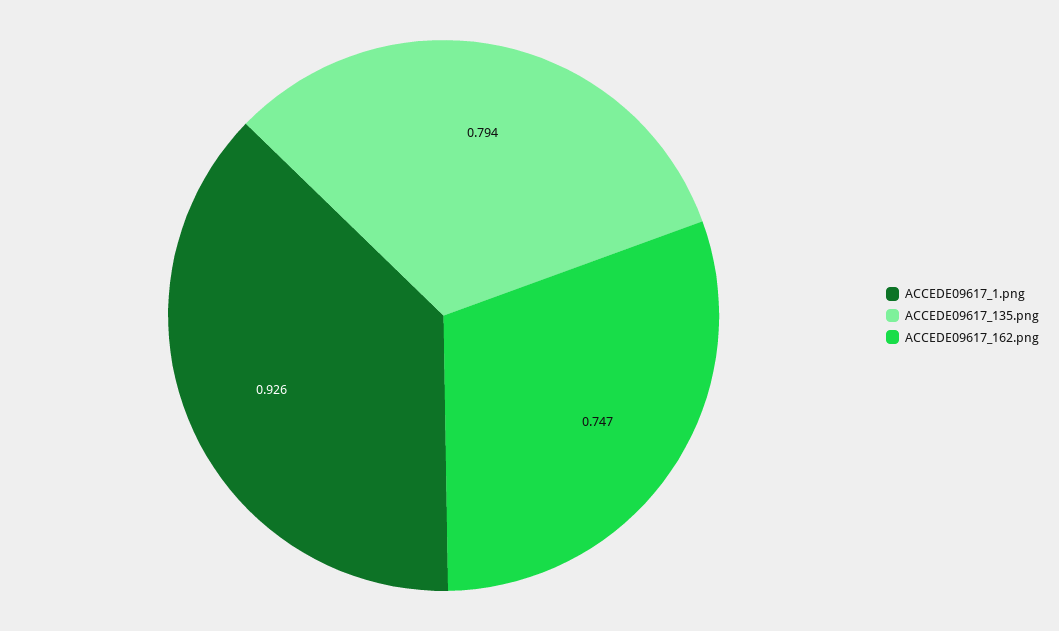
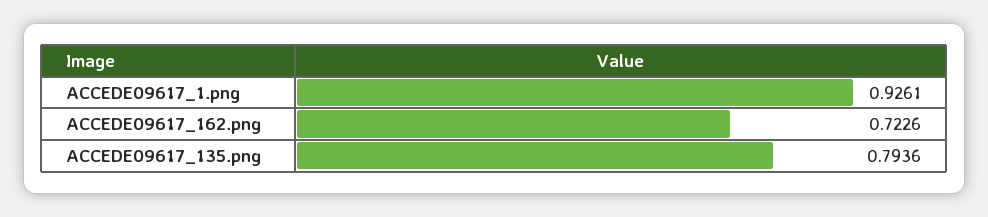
  {
    "ACCEDE09617_1.png": 0.9261,
    "ACCEDE09617_135.png": 0.7936,
-   "ACCEDE09617_162.png": 0.747
+   "ACCEDE09617_162.png": 0.7226
  }

